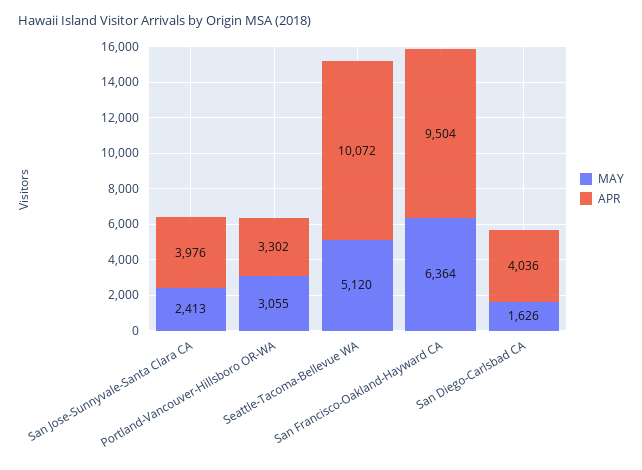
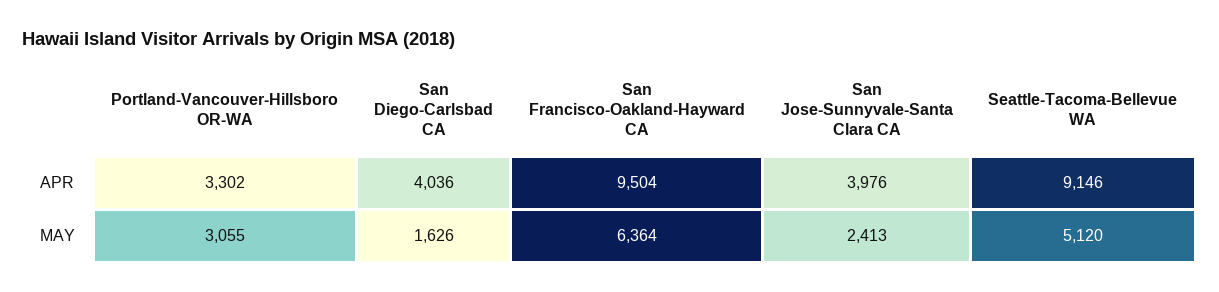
  {
    "MAY": {
      "San Jose-Sunnyvale-Santa Clara CA": 2413,
      "Portland-Vancouver-Hillsboro OR-WA": 3055,
      "Seattle-Tacoma-Bellevue WA": 5120,
      "San Francisco-Oakland-Hayward CA": 6364,
      "San Diego-Carlsbad CA": 1626
    },
    "APR": {
      "San Jose-Sunnyvale-Santa Clara CA": 3976,
      "Portland-Vancouver-Hillsboro OR-WA": 3302,
-     "Seattle-Tacoma-Bellevue WA": 10072,
+     "Seattle-Tacoma-Bellevue WA": 9146,
      "San Francisco-Oakland-Hayward CA": 9504,
      "San Diego-Carlsbad CA": 4036
    }
  }

